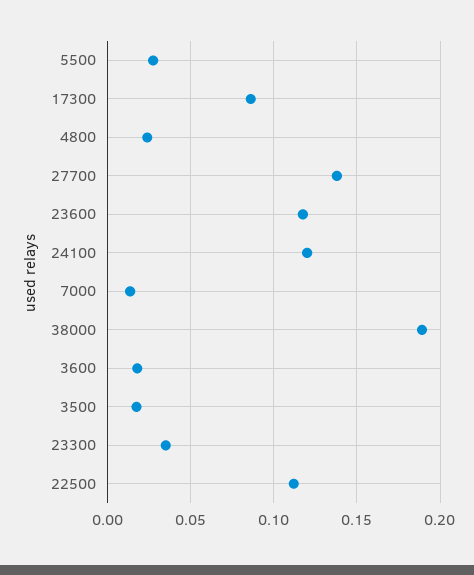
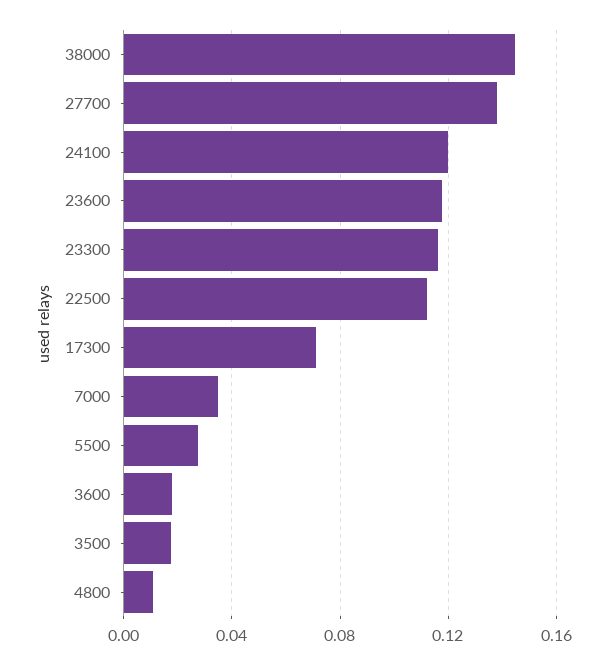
  {
    "5500": 0.025,
-   "17300": 0.085,
+   "17300": 0.07,
-   "4800": 0.025,
+   "4800": 0.01,
    "27700": 0.14,
    "23600": 0.12,
    "24100": 0.12,
-   "7000": 0.015,
+   "7000": 0.035,
-   "38000": 0.19,
+   "38000": 0.145,
    "3600": 0.02,
    "3500": 0.015,
-   "23300": 0.035,
+   "23300": 0.115,
    "22500": 0.11
  }

